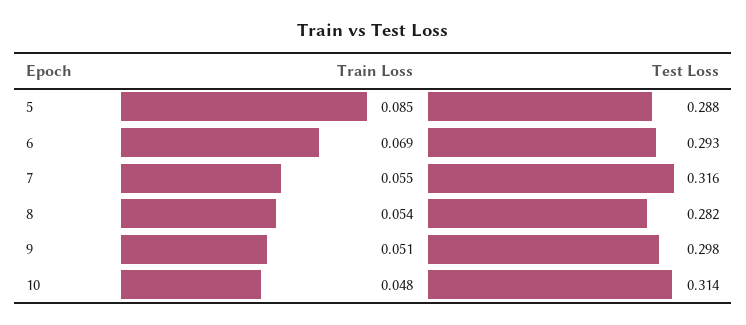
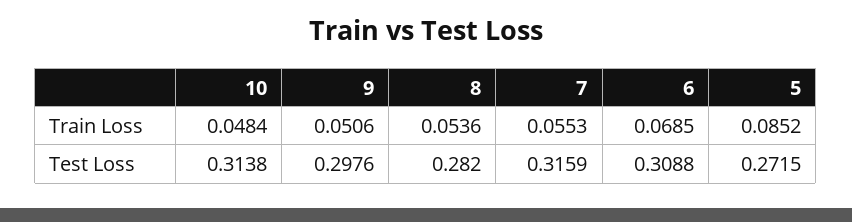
  {
    "Train Loss": {
      "5": 0.0852,
      "6": 0.0685,
      "7": 0.0553,
      "8": 0.0536,
      "9": 0.0506,
      "10": 0.0484
    },
    "Test Loss": {
-     "5": 0.288,
+     "5": 0.2715,
-     "6": 0.293,
+     "6": 0.3088,
      "7": 0.3159,
      "8": 0.282,
      "9": 0.2976,
      "10": 0.3138
    }
  }

